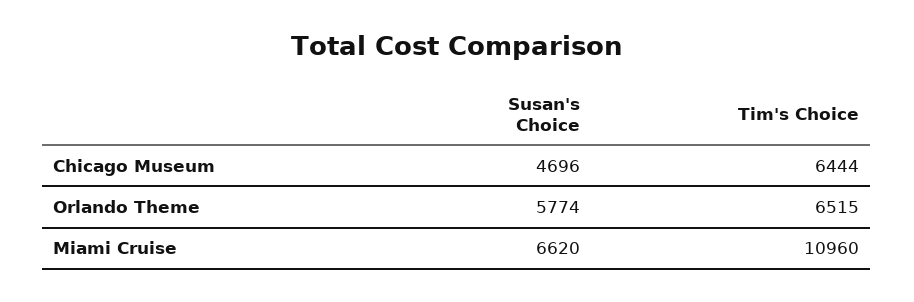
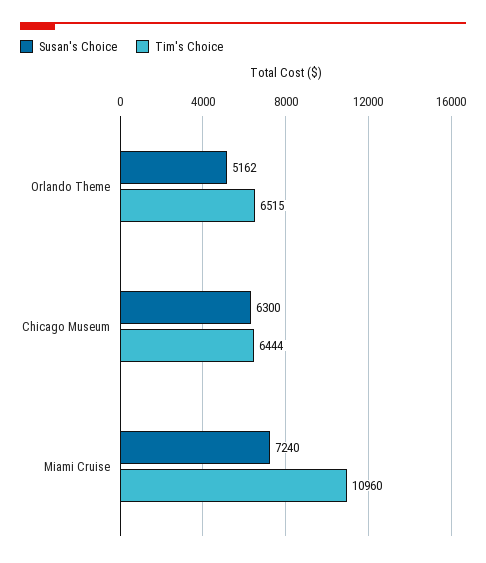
  {
    "Susan's Choice": {
-     "Chicago Museum": 4696,
+     "Chicago Museum": 6300,
-     "Orlando Theme": 5774,
+     "Orlando Theme": 5162,
-     "Miami Cruise": 6620
+     "Miami Cruise": 7240
    },
    "Tim's Choice": {
      "Chicago Museum": 6444,
      "Orlando Theme": 6515,
      "Miami Cruise": 10960
    }
  }

